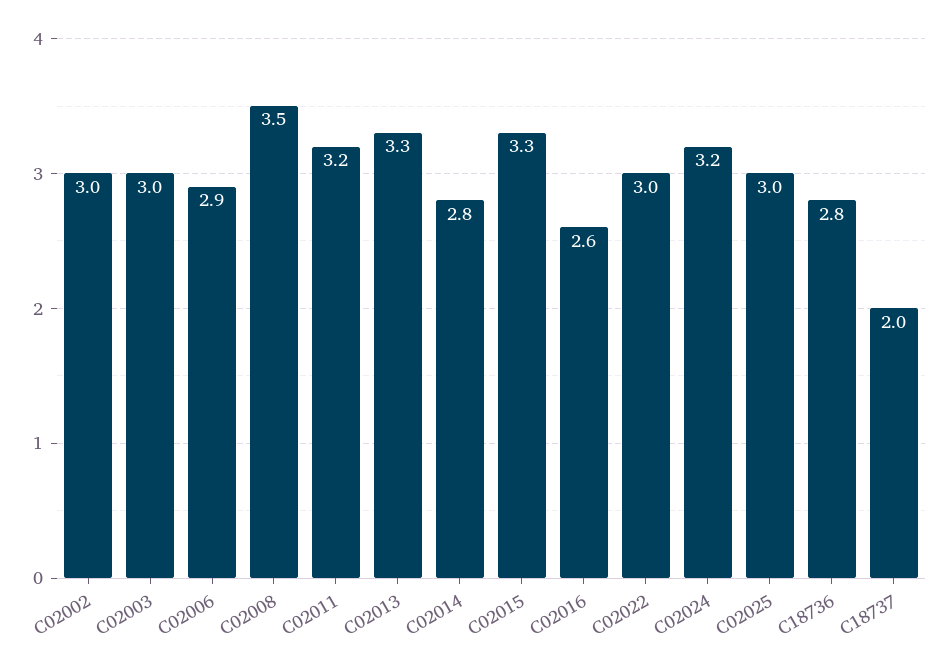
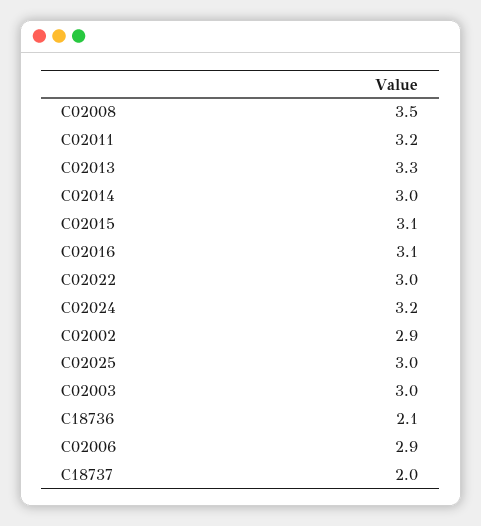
  {
-   "C02002": 3,
+   "C02002": 2.9,
    "C02003": 3,
    "C02006": 2.9,
    "C02008": 3.5,
    "C02011": 3.2,
    "C02013": 3.3,
-   "C02014": 2.8,
+   "C02014": 3,
-   "C02015": 3.3,
+   "C02015": 3.1,
-   "C02016": 2.6,
+   "C02016": 3.1,
    "C02022": 3,
    "C02024": 3.2,
    "C02025": 3,
-   "C18736": 2.8,
+   "C18736": 2.1,
    "C18737": 2
  }

